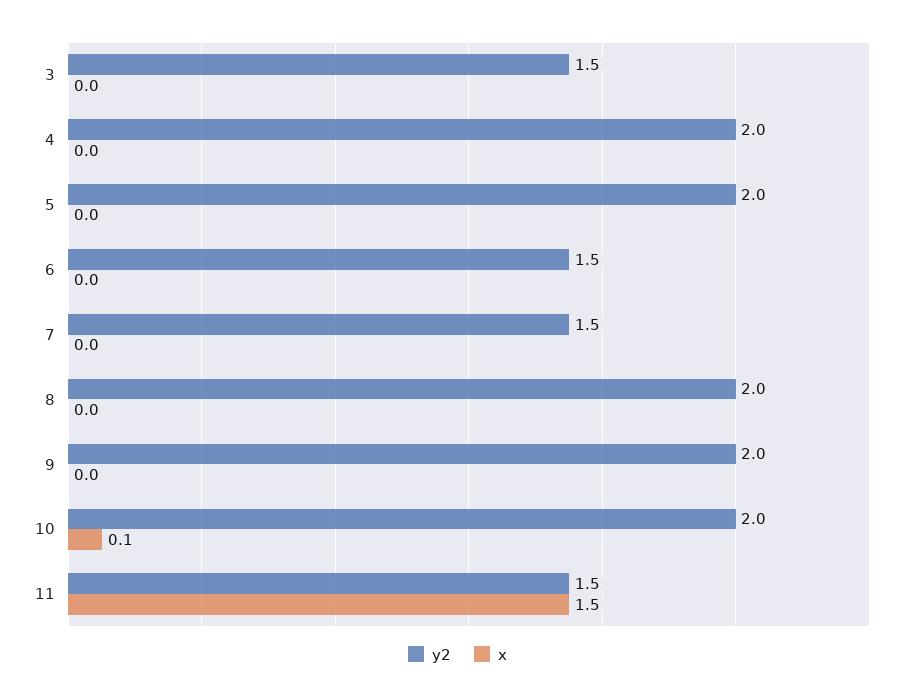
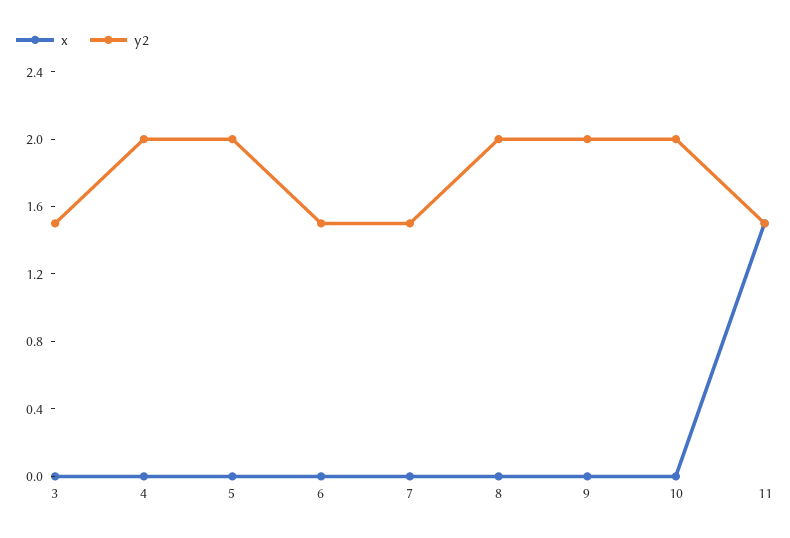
  {
    "y2": {
      "3": 1.5,
      "4": 2,
      "5": 2,
      "6": 1.5,
      "7": 1.5,
      "8": 2,
      "9": 2,
      "10": 2,
      "11": 1.5
    },
    "x": {
      "3": 0,
      "4": 0,
      "5": 0,
      "6": 0,
      "7": 0,
      "8": 0,
      "9": 0,
-     "10": 0.1,
+     "10": 0,
      "11": 1.5
    }
  }

